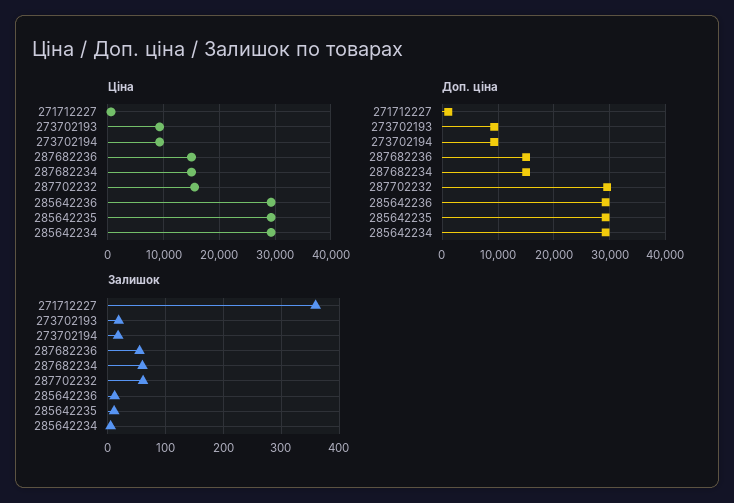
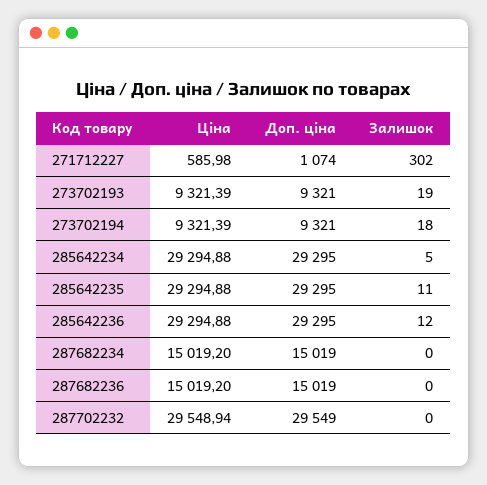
  {
    "Ціна": {
      "271712227": 585.98,
      "273702193": 9321.39,
      "273702194": 9321.39,
      "287682236": 15019.2,
      "287682234": 15019.2,
-     "287702232": 16000,
+     "287702232": 29548.94,
      "285642236": 29294.88,
      "285642235": 29294.88,
      "285642234": 29294.88
    },
    "Доп. ціна": {
      "271712227": 1074,
      "273702193": 9321,
      "273702194": 9321,
      "287682236": 15019,
      "287682234": 15019,
      "287702232": 29549,
      "285642236": 29295,
      "285642235": 29295,
      "285642234": 29295
    },
    "Залишок": {
-     "271712227": 360,
+     "271712227": 302,
      "273702193": 19,
      "273702194": 18,
-     "287682236": 60,
+     "287682236": 0,
-     "287682234": 60,
+     "287682234": 0,
-     "287702232": 60,
+     "287702232": 0,
      "285642236": 12,
      "285642235": 11,
      "285642234": 5
    }
  }

